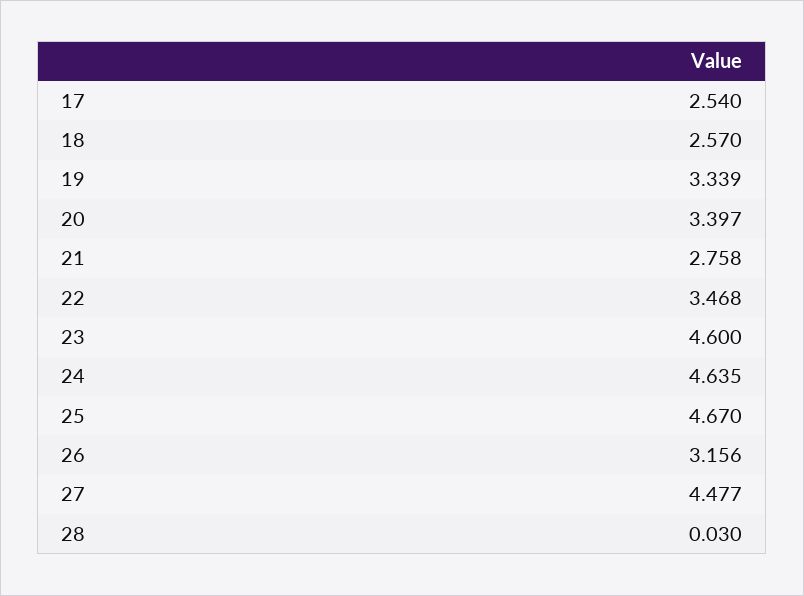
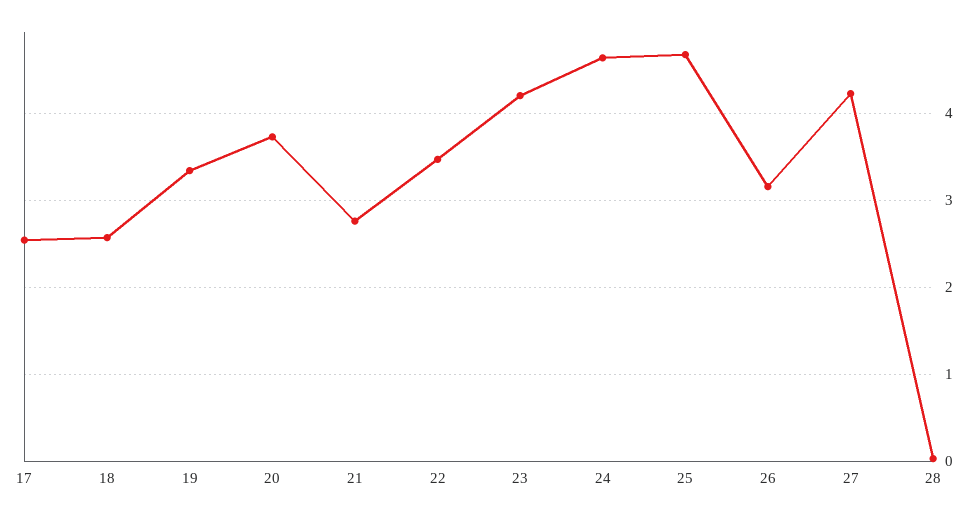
  {
    "17": 2.54,
    "18": 2.57,
    "19": 3.339,
-   "20": 3.397,
+   "20": 3.7,
    "21": 2.758,
    "22": 3.468,
-   "23": 4.6,
+   "23": 4.2,
    "24": 4.635,
    "25": 4.67,
    "26": 3.156,
-   "27": 4.477,
+   "27": 4.2,
    "28": 0.03
  }

